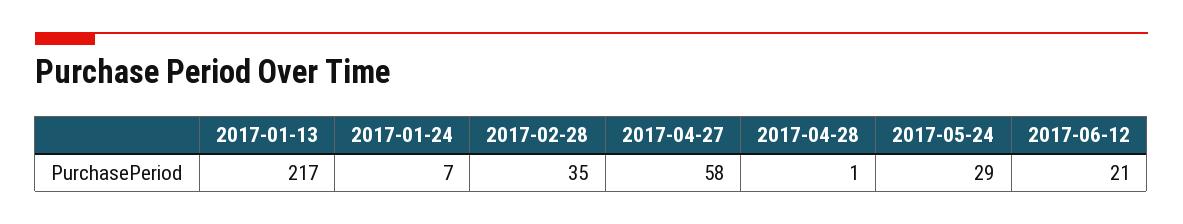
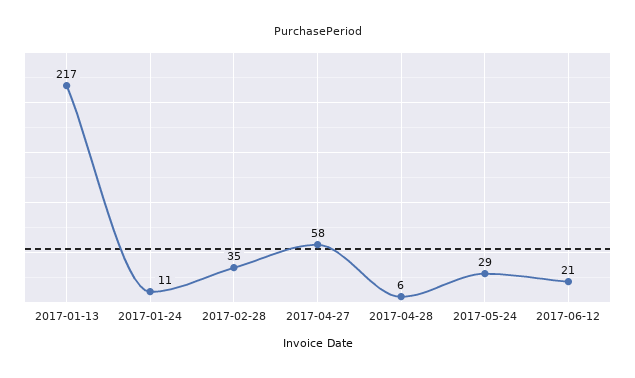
  {
    "2017-01-13": 217,
-   "2017-01-24": 7,
+   "2017-01-24": 11,
    "2017-02-28": 35,
    "2017-04-27": 58,
-   "2017-04-28": 1,
+   "2017-04-28": 6,
    "2017-05-24": 29,
    "2017-06-12": 21
  }

